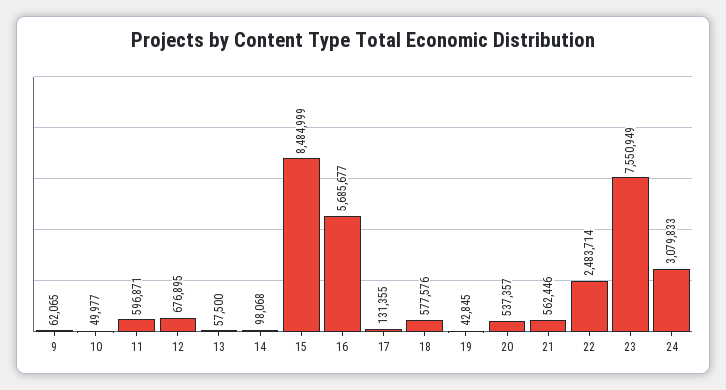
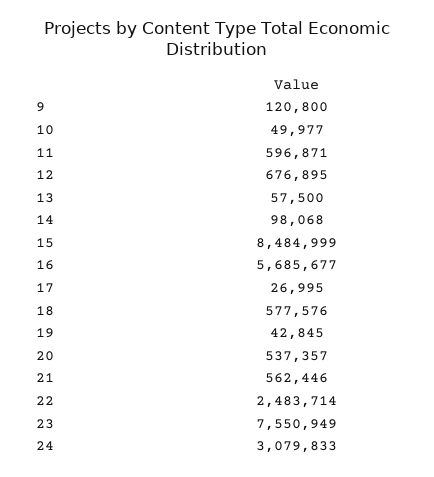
  {
-   "9": 62065,
+   "9": 120800,
    "10": 49977,
    "11": 596871,
    "12": 676895,
    "13": 57500,
    "14": 98068,
    "15": 8484999,
    "16": 5685677,
-   "17": 131355,
+   "17": 26995,
    "18": 577576,
    "19": 42845,
    "20": 537357,
    "21": 562446,
    "22": 2483714,
    "23": 7550949,
    "24": 3079833
  }

